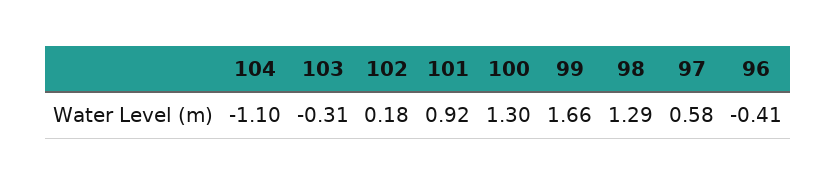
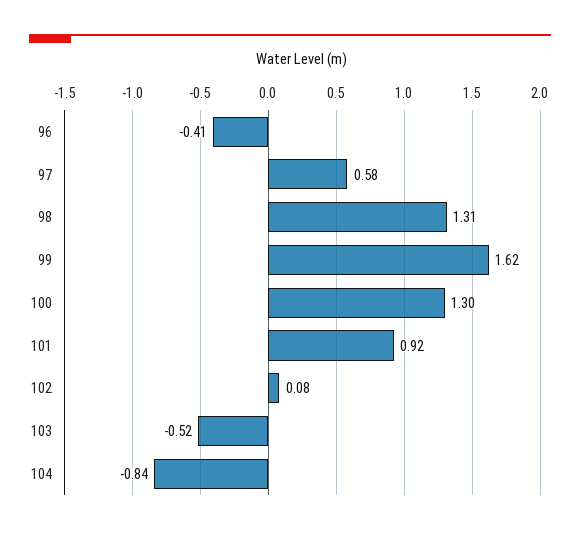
  {
-   "104": -1.1,
+   "104": -0.84,
-   "103": -0.31,
+   "103": -0.52,
-   "102": 0.18,
+   "102": 0.08,
    "101": 0.92,
    "100": 1.3,
-   "99": 1.66,
+   "99": 1.62,
-   "98": 1.29,
+   "98": 1.31,
    "97": 0.58,
    "96": -0.41
  }

